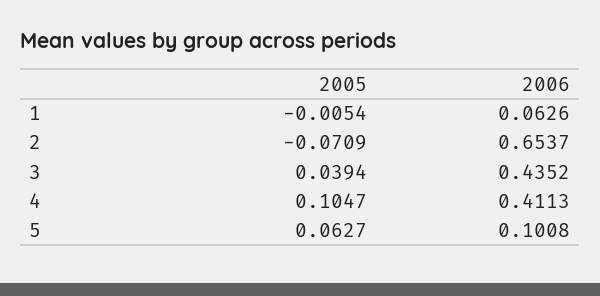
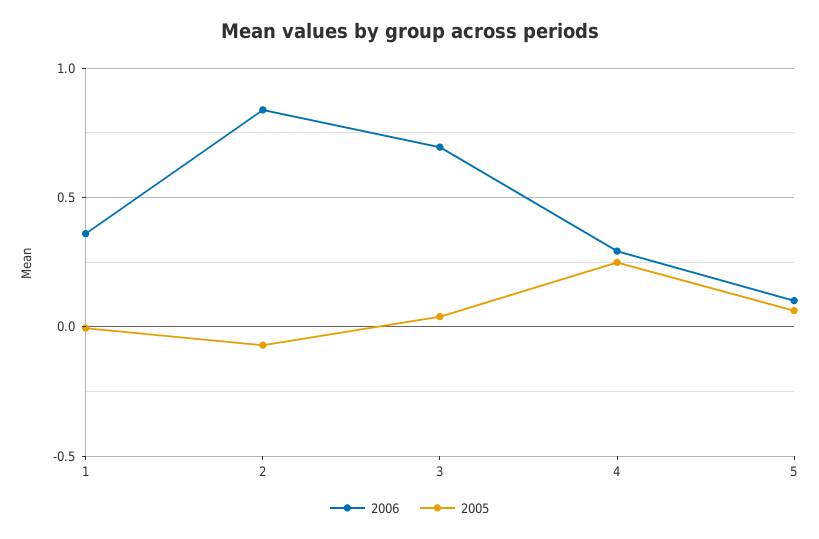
  {
    "2005": {
      "1": -0.0054,
      "2": -0.0709,
      "3": 0.0394,
-     "4": 0.1047,
+     "4": 0.25,
      "5": 0.0627
    },
    "2006": {
-     "1": 0.0626,
+     "1": 0.35,
-     "2": 0.6537,
+     "2": 0.85,
-     "3": 0.4352,
+     "3": 0.7,
-     "4": 0.4113,
+     "4": 0.3,
      "5": 0.1008
    }
  }

